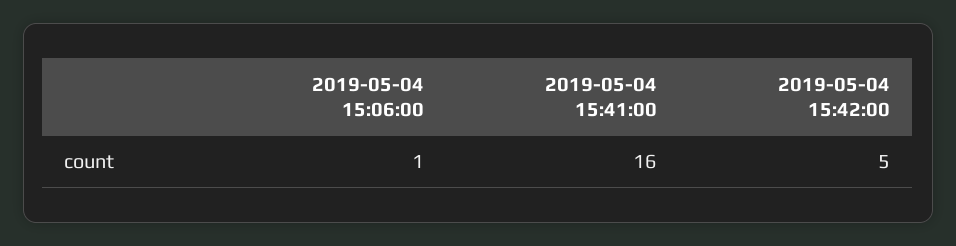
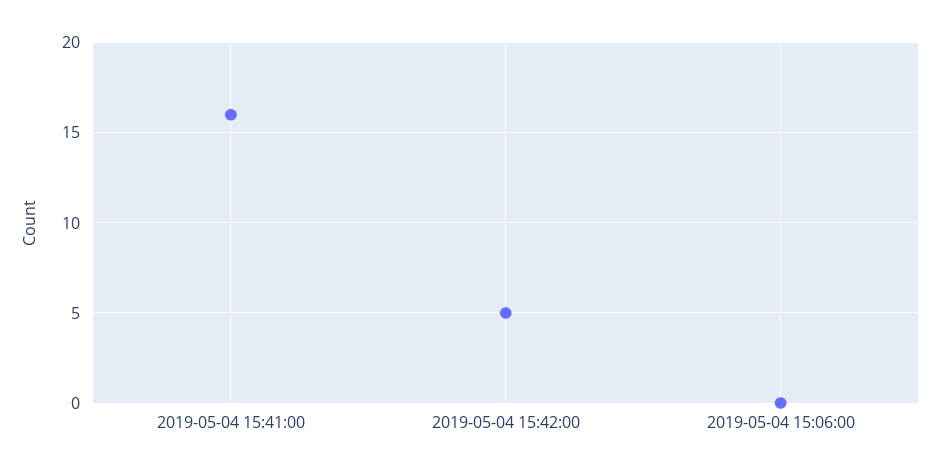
  {
-   "2019-05-04 15:06:00": 1,
+   "2019-05-04 15:06:00": 0,
    "2019-05-04 15:41:00": 16,
    "2019-05-04 15:42:00": 5
  }

